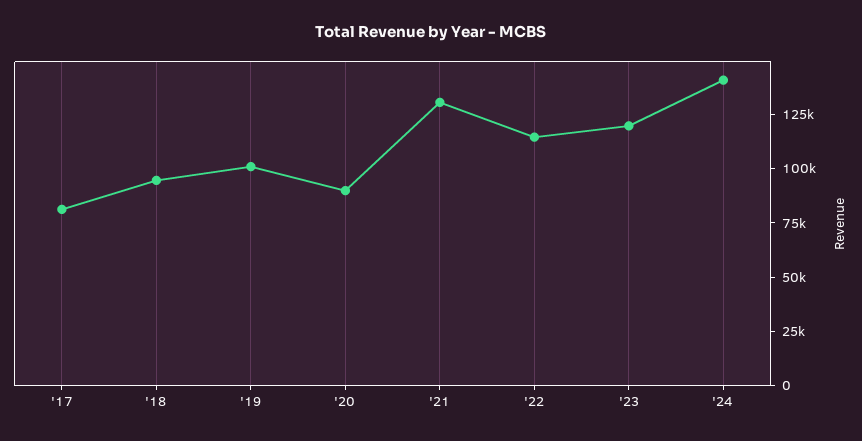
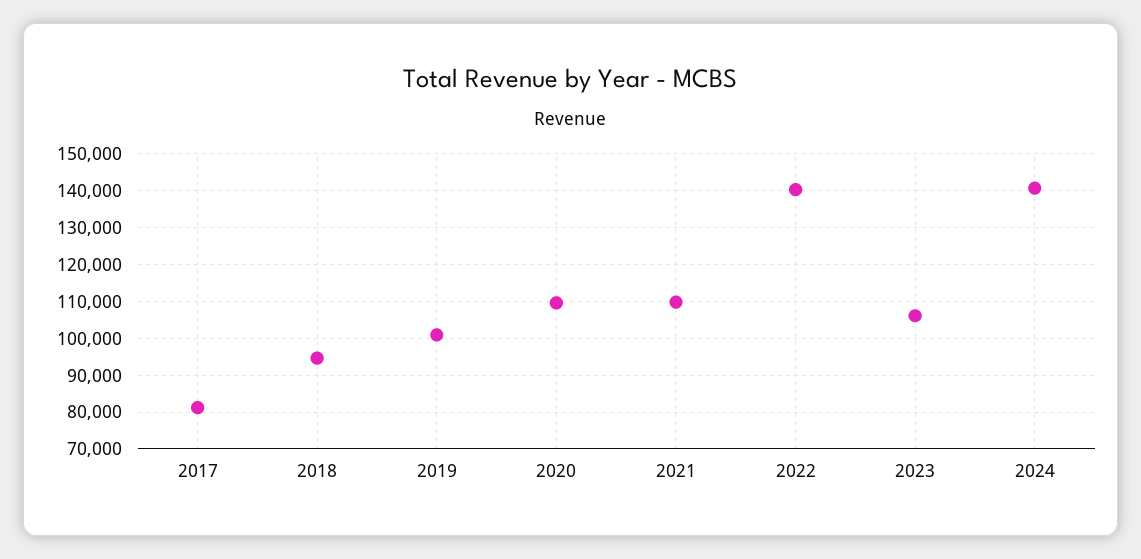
  {
    "'17": 82000,
    "'18": 94000,
    "'19": 100000,
-   "'20": 90000,
+   "'20": 110000,
-   "'21": 130000,
+   "'21": 110000,
-   "'22": 115000,
+   "'22": 140000,
-   "'23": 120000,
+   "'23": 106000,
    "'24": 140000
  }

